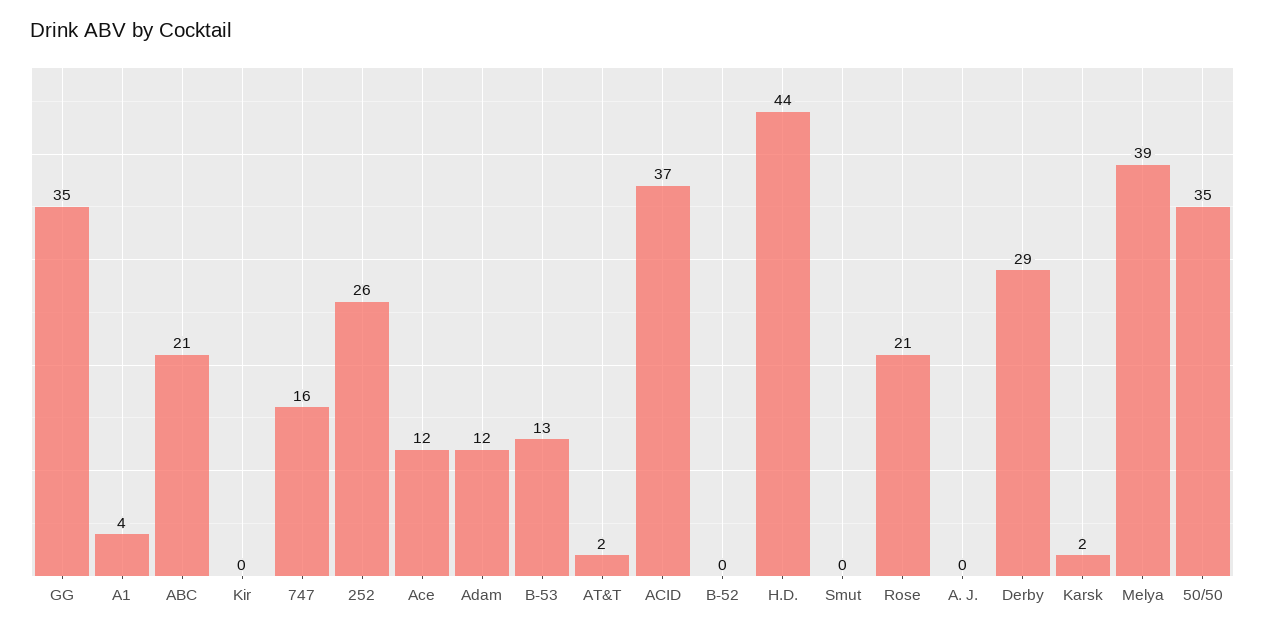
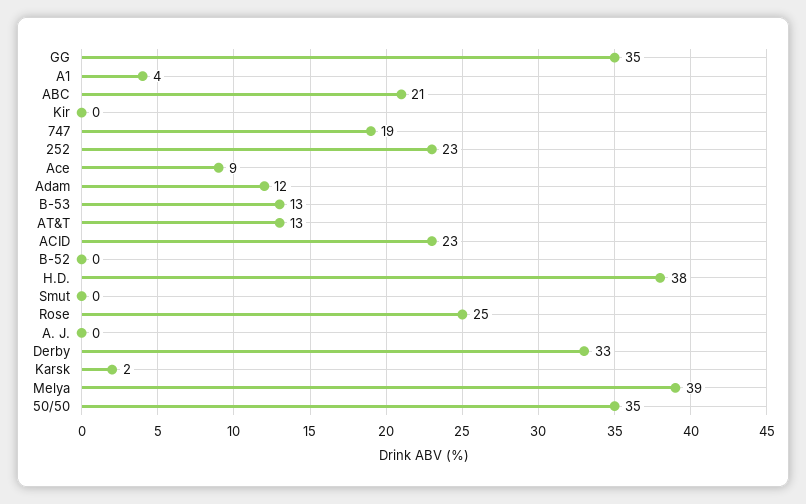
  {
    "GG": 35,
    "A1": 4,
    "ABC": 21,
    "Kir": 0,
-   "747": 16,
+   "747": 19,
-   "252": 26,
+   "252": 23,
-   "Ace": 12,
+   "Ace": 9,
    "Adam": 12,
    "B-53": 13,
-   "AT&T": 2,
+   "AT&T": 13,
-   "ACID": 37,
+   "ACID": 23,
    "B-52": 0,
-   "H.D.": 44,
+   "H.D.": 38,
    "Smut": 0,
-   "Rose": 21,
+   "Rose": 25,
    "A. J.": 0,
-   "Derby": 29,
+   "Derby": 33,
    "Karsk": 2,
    "Melya": 39,
    "50/50": 35
  }

